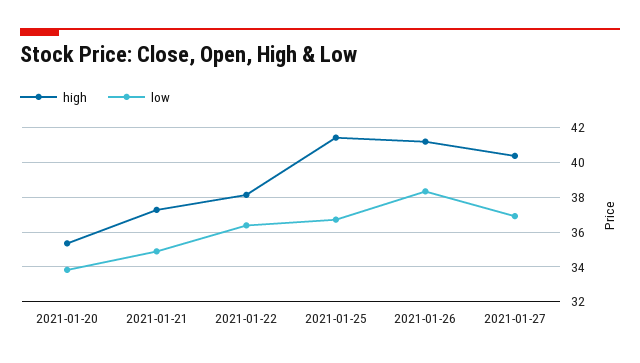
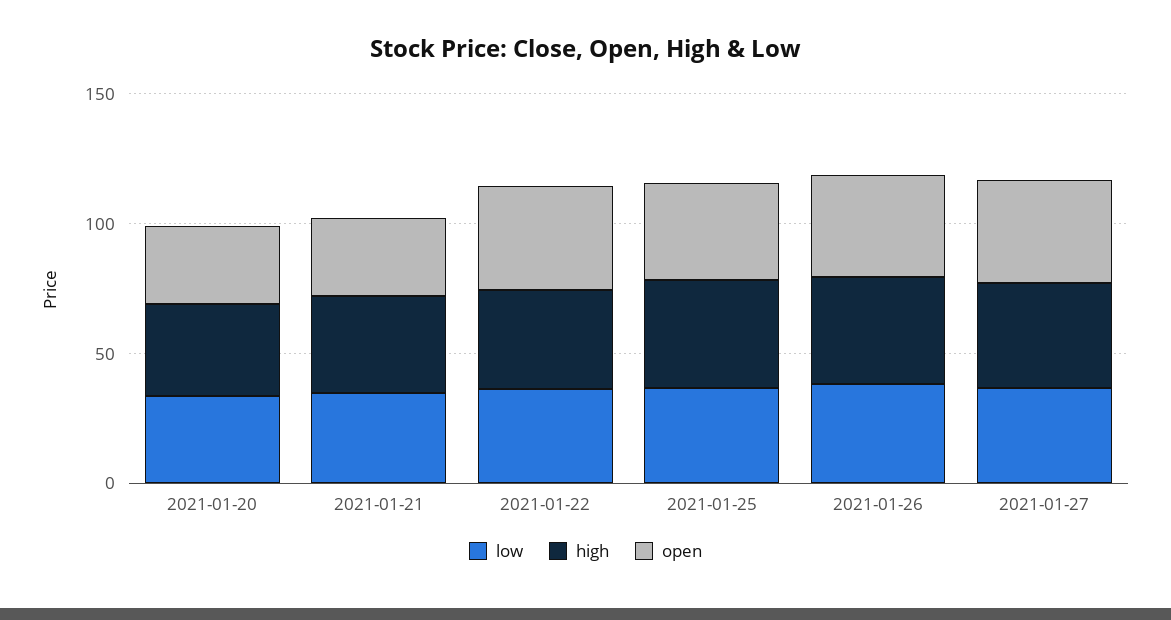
  {
    "high": {
      "2021-01-20": 35.5,
      "2021-01-21": 37.5,
      "2021-01-22": 38,
      "2021-01-25": 41.5,
      "2021-01-26": 41,
      "2021-01-27": 40.5
    },
    "low": {
      "2021-01-20": 34,
      "2021-01-21": 35,
      "2021-01-22": 36.5,
      "2021-01-25": 36.5,
      "2021-01-26": 38.5,
      "2021-01-27": 37
-   }
+   },
+   "open": {
+     "2021-01-20": 30,
+     "2021-01-21": 30,
+     "2021-01-22": 40,
+     "2021-01-25": 40,
+     "2021-01-26": 40,
+     "2021-01-27": 40
+   }
  }

